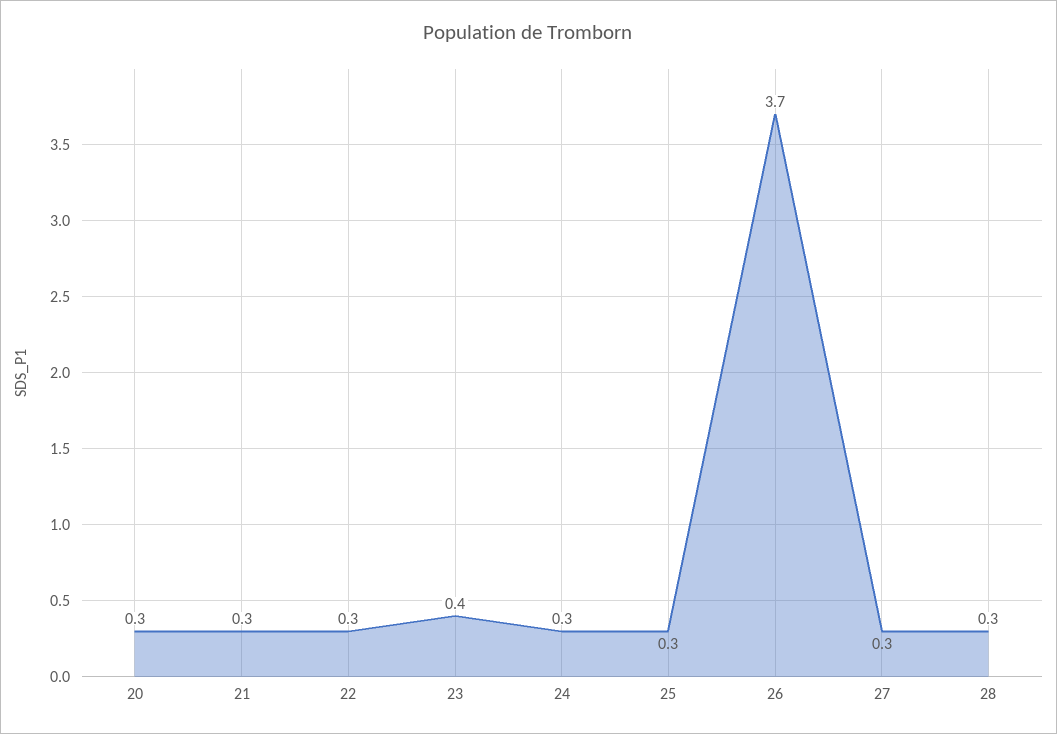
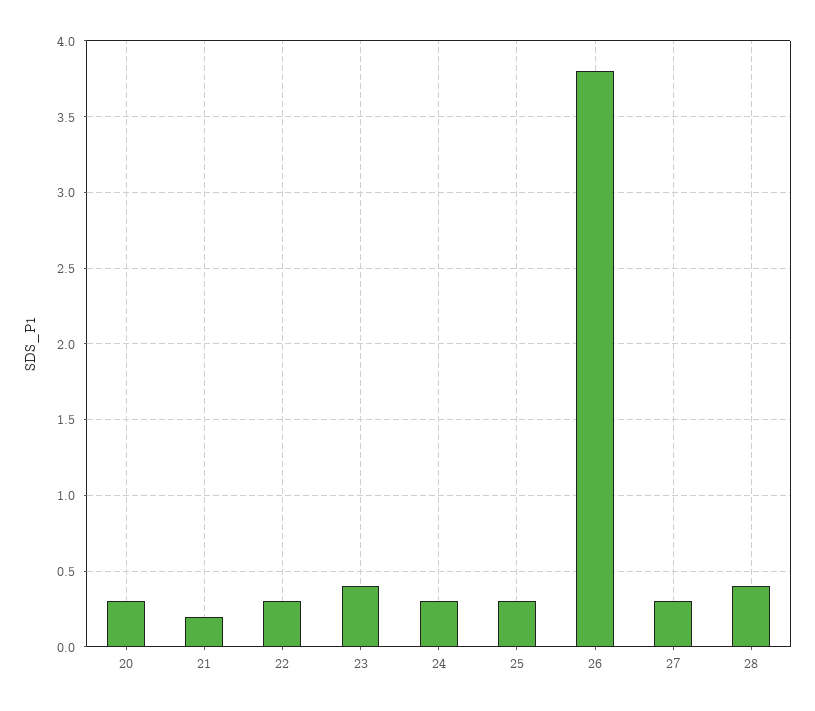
  {
    "20": 0.3,
-   "21": 0.3,
+   "21": 0.2,
    "22": 0.3,
    "23": 0.4,
    "24": 0.3,
    "25": 0.3,
-   "26": 3.7,
+   "26": 3.8,
    "27": 0.3,
-   "28": 0.3
+   "28": 0.4
  }

